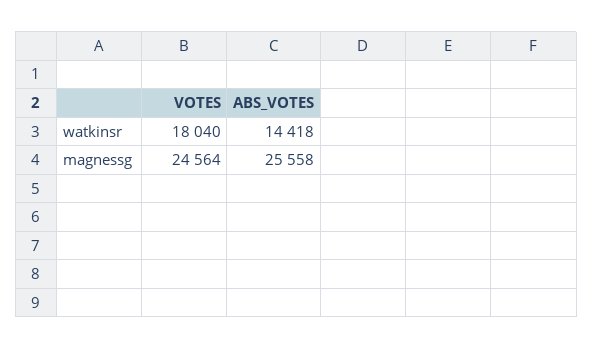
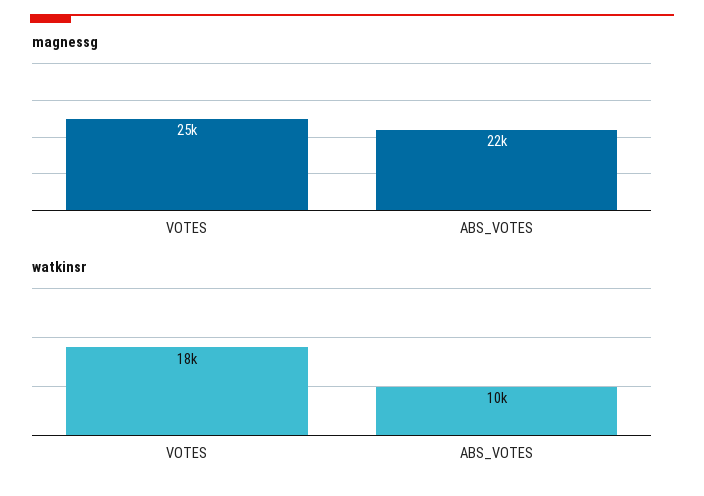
  {
    "watkinsr": {
      "VOTES": 18040,
-     "ABS_VOTES": 14418
+     "ABS_VOTES": 10000
    },
    "magnessg": {
      "VOTES": 24564,
-     "ABS_VOTES": 25558
+     "ABS_VOTES": 22000
    }
  }

